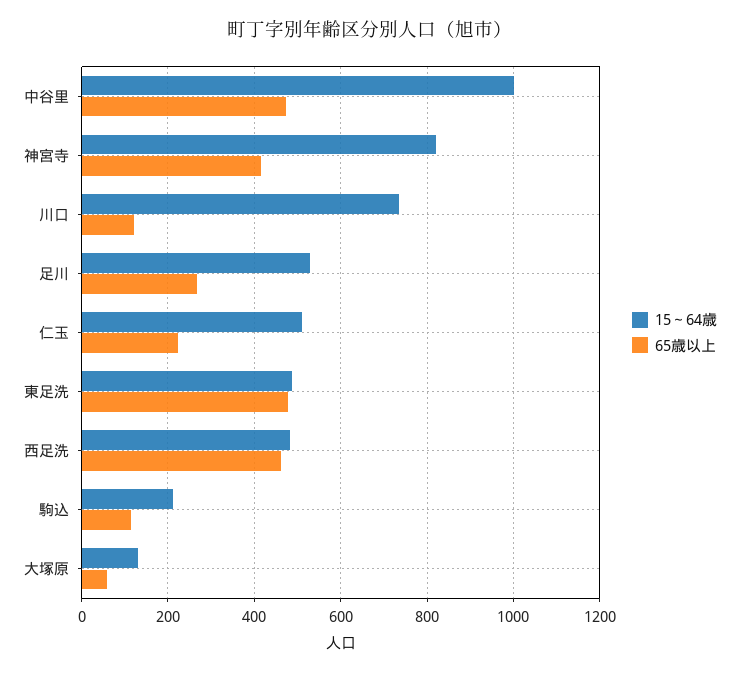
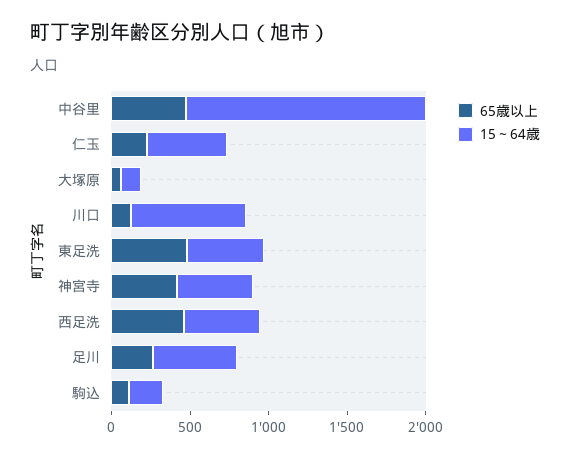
  {
    "15～64歳": {
-     "中谷里": 1000,
+     "中谷里": 1500,
-     "神宮寺": 820,
+     "神宮寺": 500,
      "川口": 740,
      "足川": 520,
      "仁玉": 520,
      "東足洗": 480,
      "西足洗": 480,
      "駒込": 220,
      "大塚原": 140
    },
    "65歳以上": {
      "中谷里": 480,
      "神宮寺": 420,
      "川口": 120,
      "足川": 260,
      "仁玉": 220,
      "東足洗": 480,
      "西足洗": 460,
      "駒込": 120,
      "大塚原": 60
    }
  }

